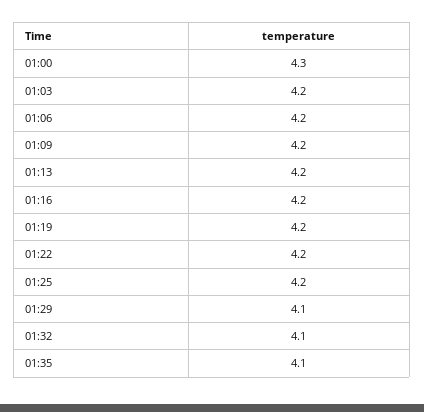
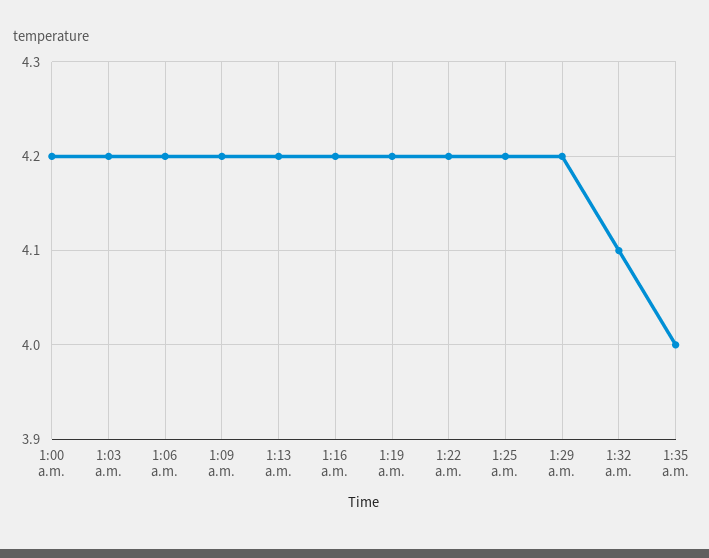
  {
-   "01:00": 4.3,
+   "01:00": 4.2,
    "01:03": 4.2,
    "01:06": 4.2,
    "01:09": 4.2,
    "01:13": 4.2,
    "01:16": 4.2,
    "01:19": 4.2,
    "01:22": 4.2,
    "01:25": 4.2,
-   "01:29": 4.1,
+   "01:29": 4.2,
    "01:32": 4.1,
-   "01:35": 4.1
+   "01:35": 4
  }

